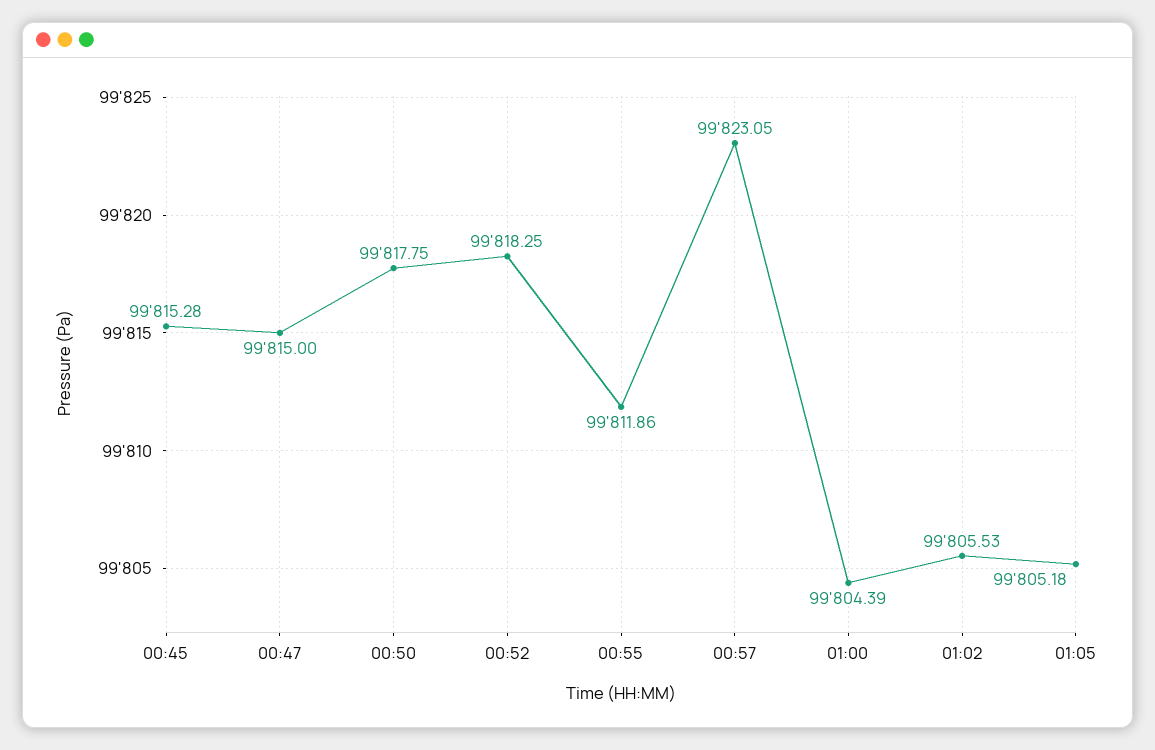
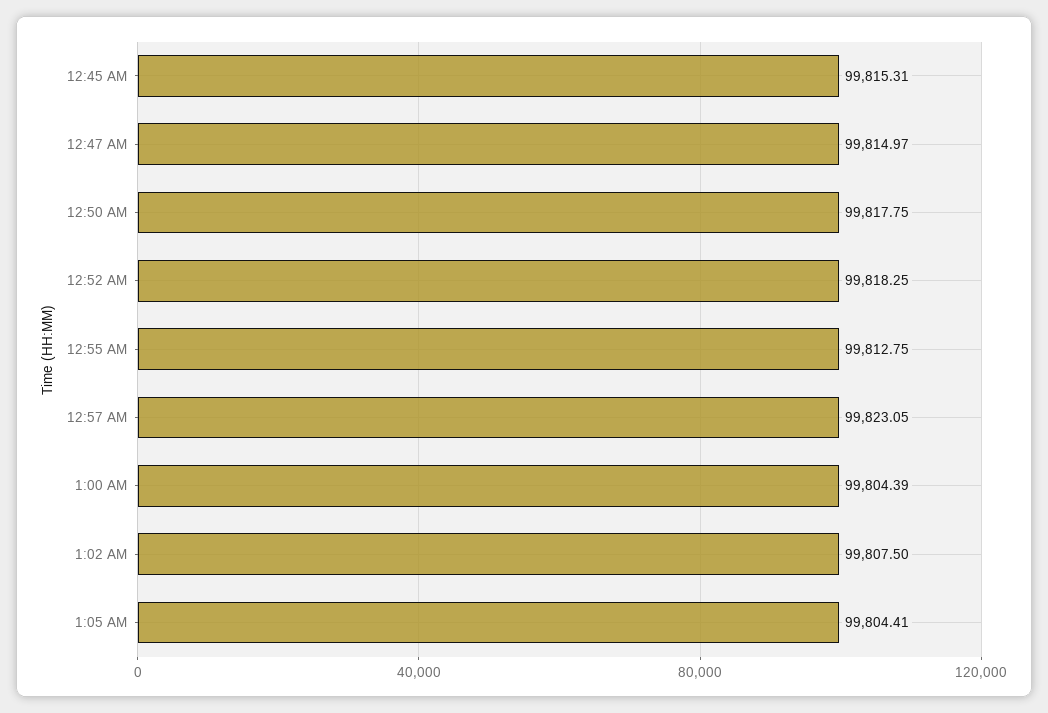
  {
-   "00:45": 99815.28,
+   "00:45": 99815.31,
-   "00:47": 99815,
+   "00:47": 99814.97,
    "00:50": 99817.75,
    "00:52": 99818.25,
-   "00:55": 99811.86,
+   "00:55": 99812.75,
    "00:57": 99823.05,
    "01:00": 99804.39,
-   "01:02": 99805.53,
+   "01:02": 99807.5,
-   "01:05": 99805.18
+   "01:05": 99804.41
  }

